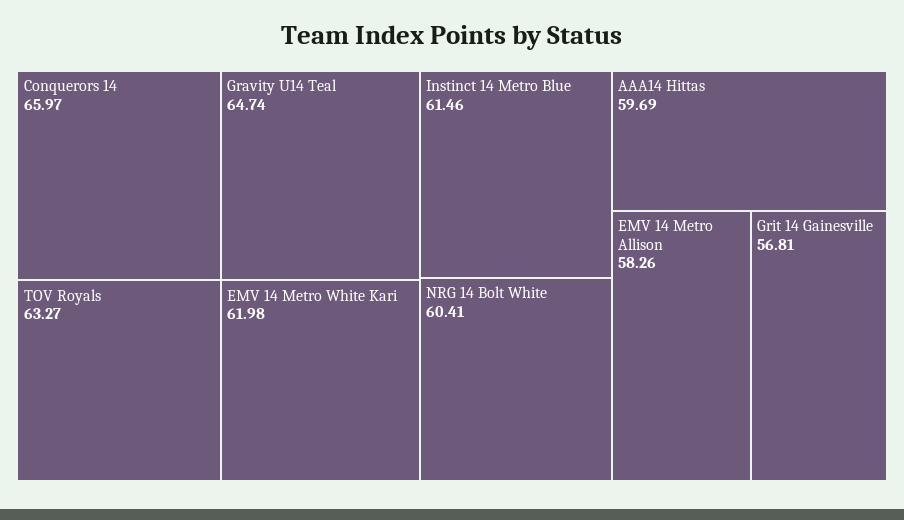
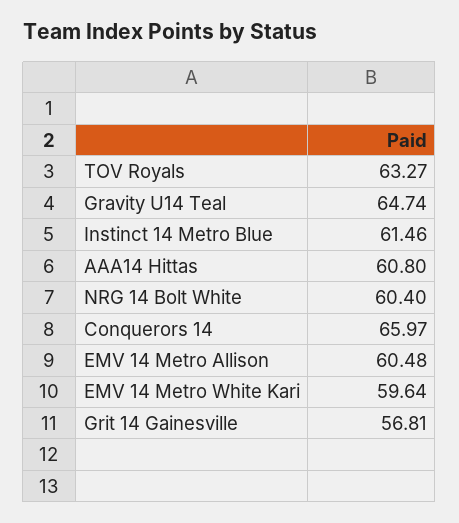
  {
    "Conquerors 14": 65.97,
    "Gravity U14 Teal": 64.74,
    "TOV Royals": 63.27,
-   "EMV 14 Metro White Kari": 61.98,
+   "EMV 14 Metro White Kari": 59.64,
    "Instinct 14 Metro Blue": 61.46,
-   "NRG 14 Bolt White": 60.41,
+   "NRG 14 Bolt White": 60.4,
-   "AAA14 Hittas": 59.69,
+   "AAA14 Hittas": 60.8,
-   "EMV 14 Metro Allison": 58.26,
+   "EMV 14 Metro Allison": 60.48,
    "Grit 14 Gainesville": 56.81
  }

